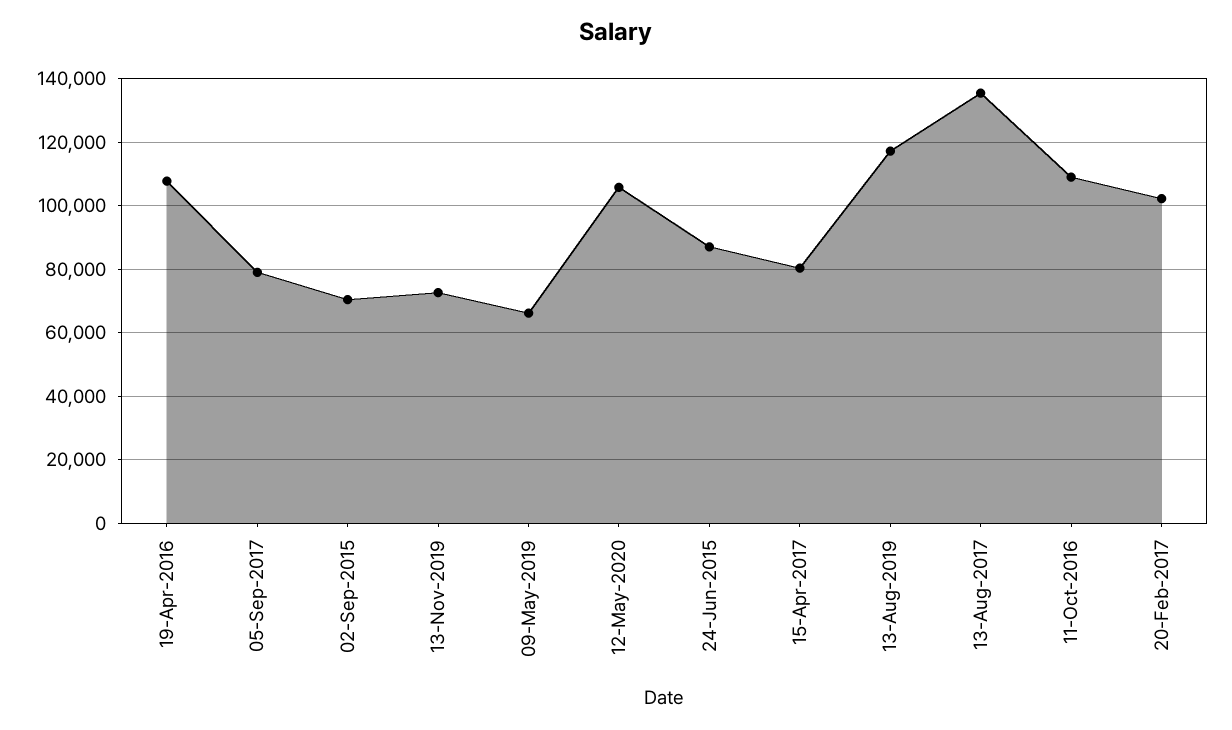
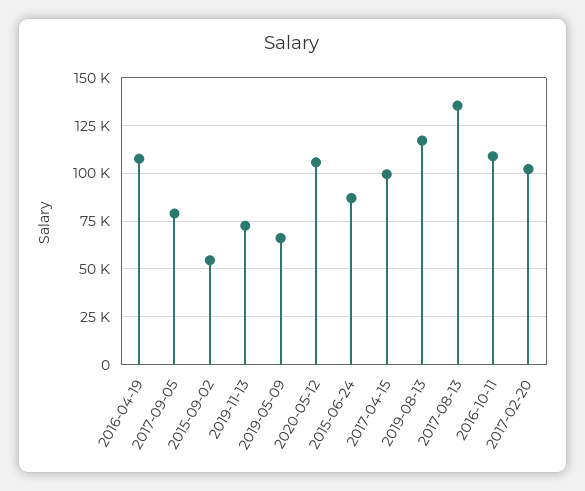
  {
    "19-Apr-2016": 108000,
    "05-Sep-2017": 78000,
-   "02-Sep-2015": 70000,
+   "02-Sep-2015": 55000,
    "13-Nov-2019": 72000,
    "09-May-2019": 66000,
    "12-May-2020": 106000,
    "24-Jun-2015": 88000,
-   "15-Apr-2017": 80000,
+   "15-Apr-2017": 100000,
    "13-Aug-2019": 118000,
    "13-Aug-2017": 136000,
    "11-Oct-2016": 108000,
    "20-Feb-2017": 102000
  }

